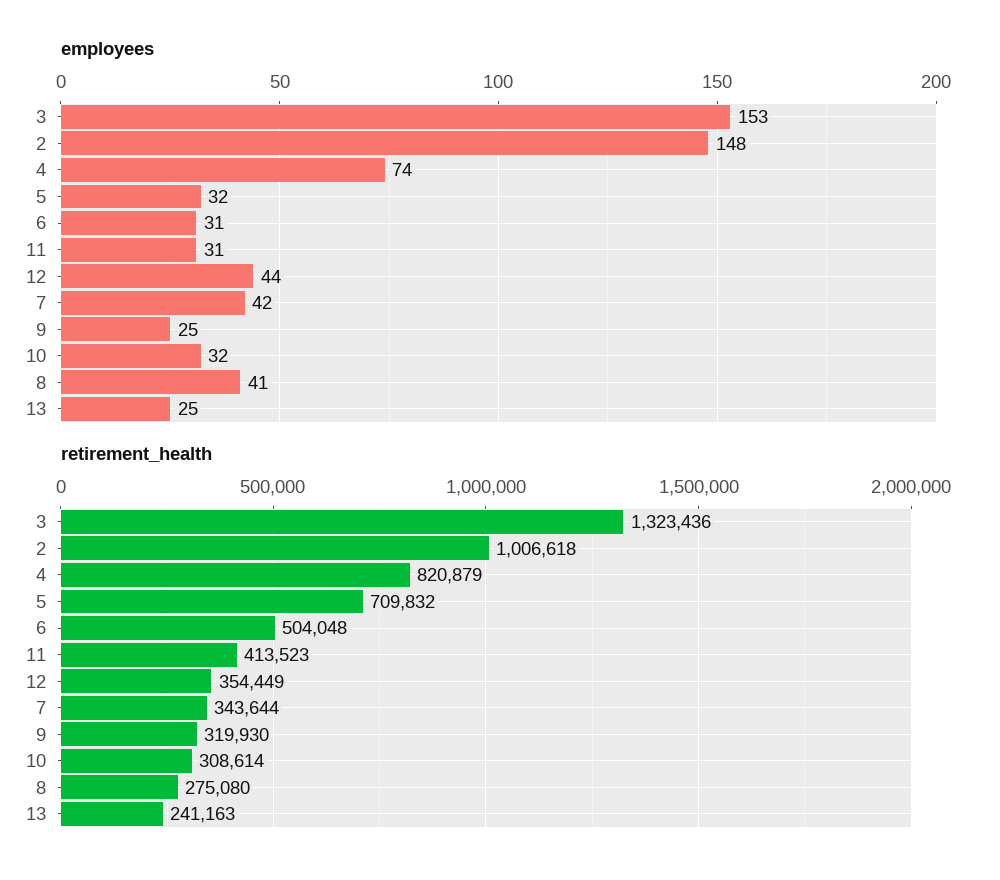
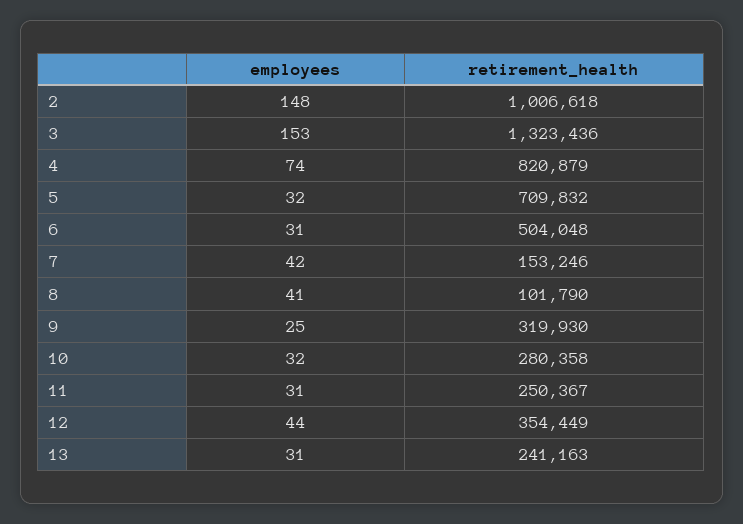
  {
    "employees": {
      "3": 153,
      "2": 148,
      "4": 74,
      "5": 32,
      "6": 31,
      "11": 31,
      "12": 44,
      "7": 42,
      "9": 25,
      "10": 32,
      "8": 41,
-     "13": 25
+     "13": 31
    },
    "retirement_health": {
      "3": 1323436,
      "2": 1006618,
      "4": 820879,
      "5": 709832,
      "6": 504048,
-     "11": 413523,
+     "11": 250367,
      "12": 354449,
-     "7": 343644,
+     "7": 153246,
      "9": 319930,
-     "10": 308614,
+     "10": 280358,
-     "8": 275080,
+     "8": 101790,
      "13": 241163
    }
  }

